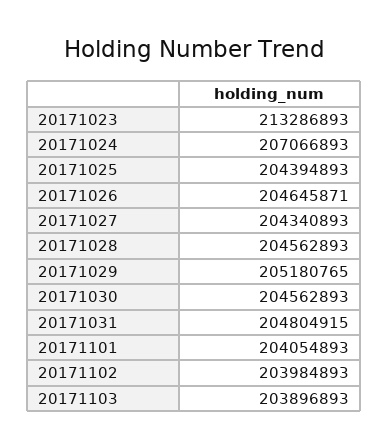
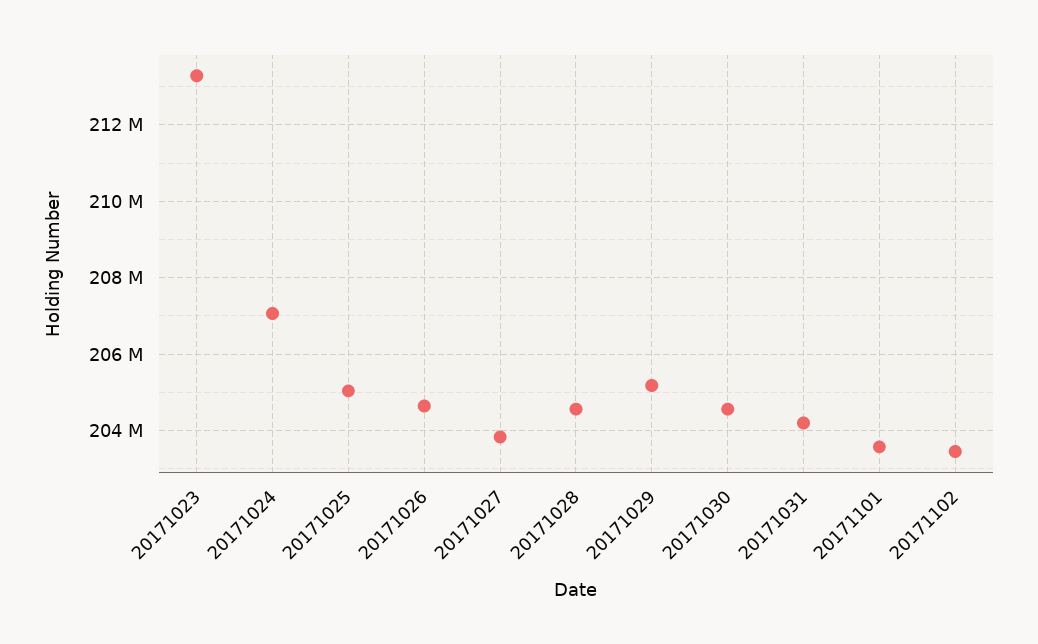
  {
    "20171023": 213286893,
    "20171024": 207066893,
-   "20171025": 204394893,
+   "20171025": 205000000,
    "20171026": 204645871,
-   "20171027": 204340893,
+   "20171027": 203800000,
    "20171028": 204562893,
    "20171029": 205180765,
    "20171030": 204562893,
-   "20171031": 204804915,
+   "20171031": 204200000,
-   "20171101": 204054893,
+   "20171101": 203600000,
-   "20171102": 203984893,
+   "20171102": 203400000
-   "20171103": 203896893
  }

